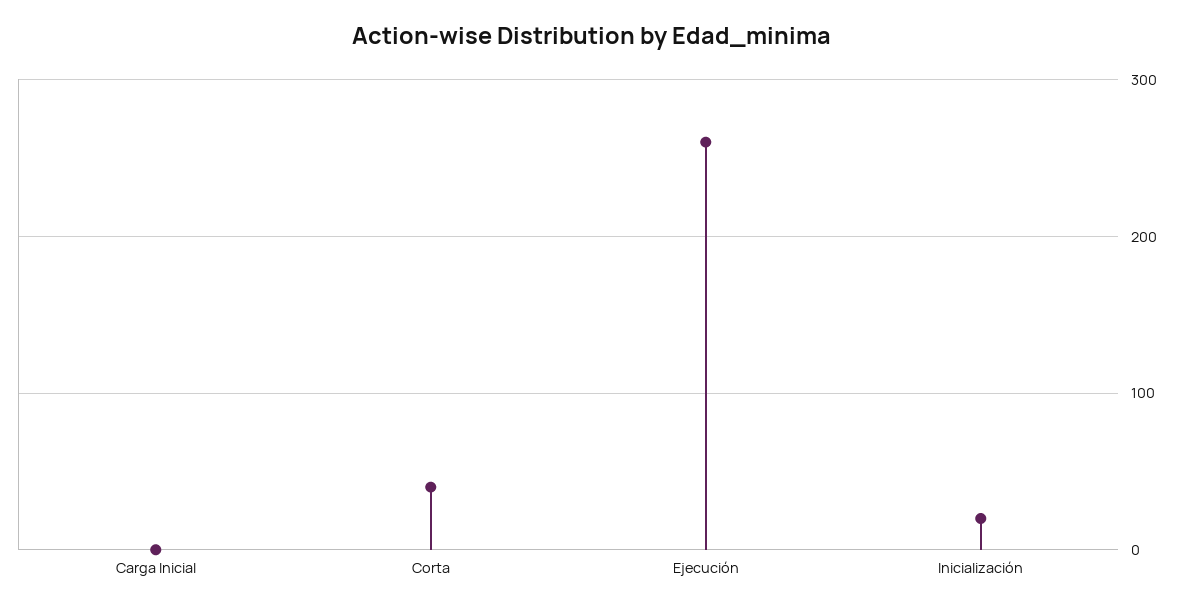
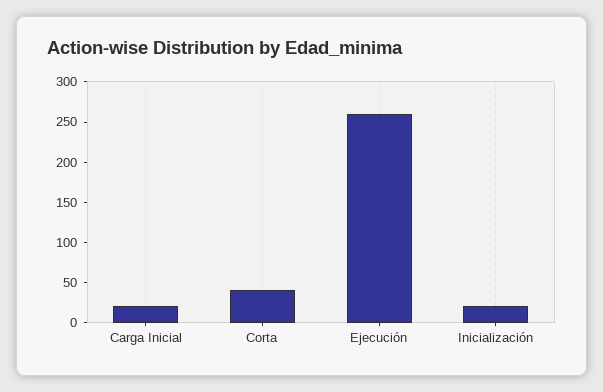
  {
-   "Carga Inicial": 0,
+   "Carga Inicial": 20,
    "Corta": 40,
    "Ejecución": 260,
    "Inicialización": 20
  }

